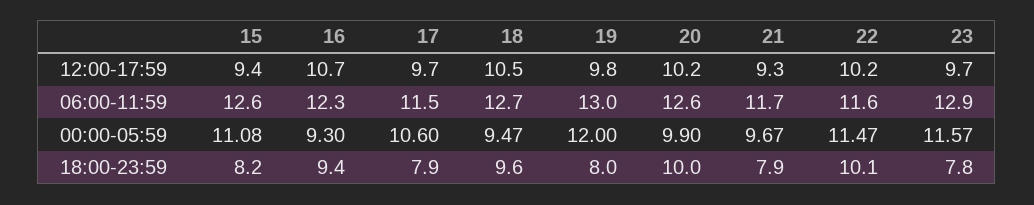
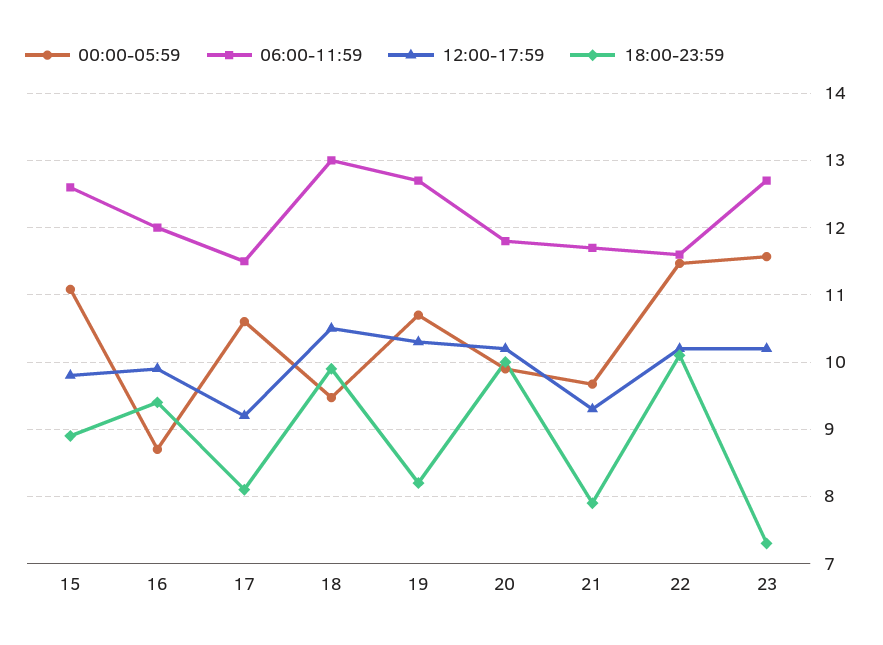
  {
    "12:00-17:59": {
-     "15": 9.4,
+     "15": 9.8,
-     "16": 10.7,
+     "16": 9.9,
-     "17": 9.7,
+     "17": 9.2,
      "18": 10.5,
-     "19": 9.8,
+     "19": 10.3,
      "20": 10.2,
      "21": 9.3,
      "22": 10.2,
-     "23": 9.7
+     "23": 10.2
    },
    "06:00-11:59": {
      "15": 12.6,
-     "16": 12.3,
+     "16": 12,
      "17": 11.5,
-     "18": 12.7,
+     "18": 13,
-     "19": 13,
+     "19": 12.7,
-     "20": 12.6,
+     "20": 11.8,
      "21": 11.7,
      "22": 11.6,
-     "23": 12.9
+     "23": 12.7
    },
    "00:00-05:59": {
      "15": 11.08,
-     "16": 9.3,
+     "16": 8.7,
      "17": 10.6,
      "18": 9.47,
-     "19": 12,
+     "19": 10.7,
      "20": 9.9,
      "21": 9.67,
      "22": 11.47,
      "23": 11.57
    },
    "18:00-23:59": {
-     "15": 8.2,
+     "15": 8.9,
      "16": 9.4,
-     "17": 7.9,
+     "17": 8.1,
-     "18": 9.6,
+     "18": 9.9,
-     "19": 8,
+     "19": 8.2,
      "20": 10,
      "21": 7.9,
      "22": 10.1,
-     "23": 7.8
+     "23": 7.3
    }
  }

